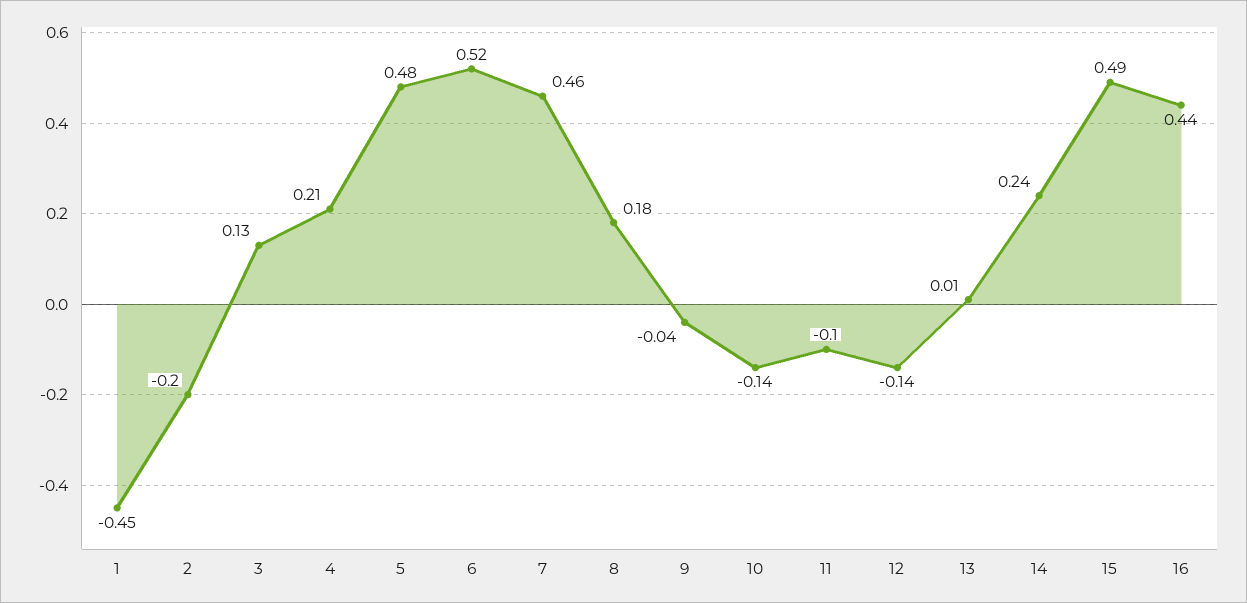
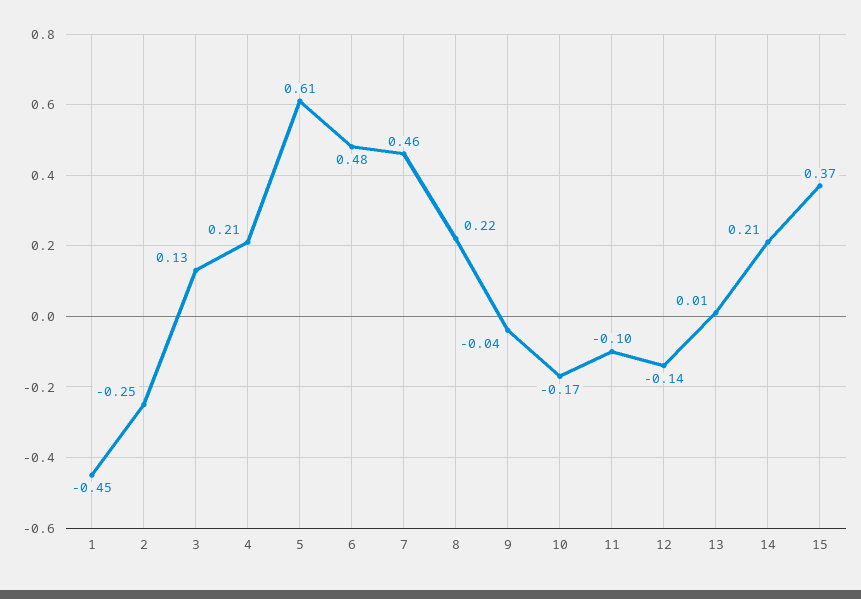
  {
    "1": -0.45,
-   "2": -0.2,
+   "2": -0.25,
    "3": 0.13,
    "4": 0.21,
-   "5": 0.48,
+   "5": 0.61,
-   "6": 0.52,
+   "6": 0.48,
    "7": 0.46,
-   "8": 0.18,
+   "8": 0.22,
    "9": -0.04,
-   "10": -0.14,
+   "10": -0.17,
    "11": -0.1,
    "12": -0.14,
    "13": 0.01,
-   "14": 0.24,
+   "14": 0.21,
-   "15": 0.49,
+   "15": 0.37
-   "16": 0.44
  }

